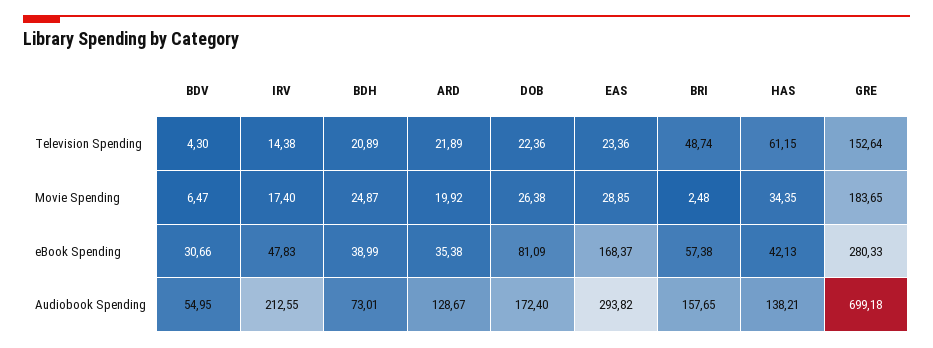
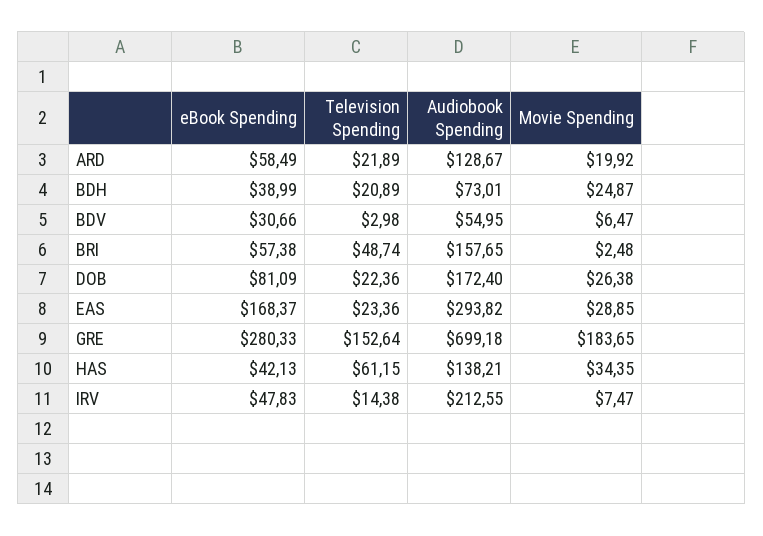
  {
    "BDV": {
-     "Television Spending": 4.3,
+     "Television Spending": 2.98,
      "Movie Spending": 6.47,
      "eBook Spending": 30.66,
      "Audiobook Spending": 54.95
    },
    "IRV": {
      "Television Spending": 14.38,
-     "Movie Spending": 17.4,
+     "Movie Spending": 7.47,
      "eBook Spending": 47.83,
      "Audiobook Spending": 212.55
    },
    "BDH": {
      "Television Spending": 20.89,
      "Movie Spending": 24.87,
      "eBook Spending": 38.99,
      "Audiobook Spending": 73.01
    },
    "ARD": {
      "Television Spending": 21.89,
      "Movie Spending": 19.92,
-     "eBook Spending": 35.38,
+     "eBook Spending": 58.49,
      "Audiobook Spending": 128.67
    },
    "DOB": {
      "Television Spending": 22.36,
      "Movie Spending": 26.38,
      "eBook Spending": 81.09,
      "Audiobook Spending": 172.4
    },
    "EAS": {
      "Television Spending": 23.36,
      "Movie Spending": 28.85,
      "eBook Spending": 168.37,
      "Audiobook Spending": 293.82
    },
    "BRI": {
      "Television Spending": 48.74,
      "Movie Spending": 2.48,
      "eBook Spending": 57.38,
      "Audiobook Spending": 157.65
    },
    "HAS": {
      "Television Spending": 61.15,
      "Movie Spending": 34.35,
      "eBook Spending": 42.13,
      "Audiobook Spending": 138.21
    },
    "GRE": {
      "Television Spending": 152.64,
      "Movie Spending": 183.65,
      "eBook Spending": 280.33,
      "Audiobook Spending": 699.18
    }
  }

